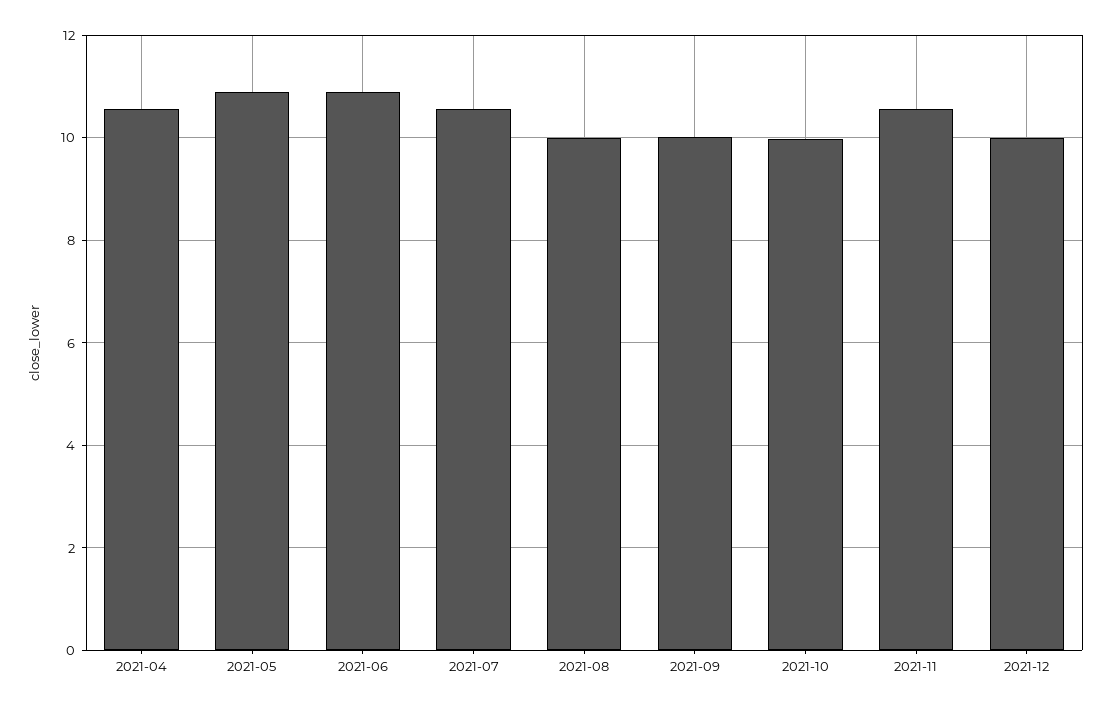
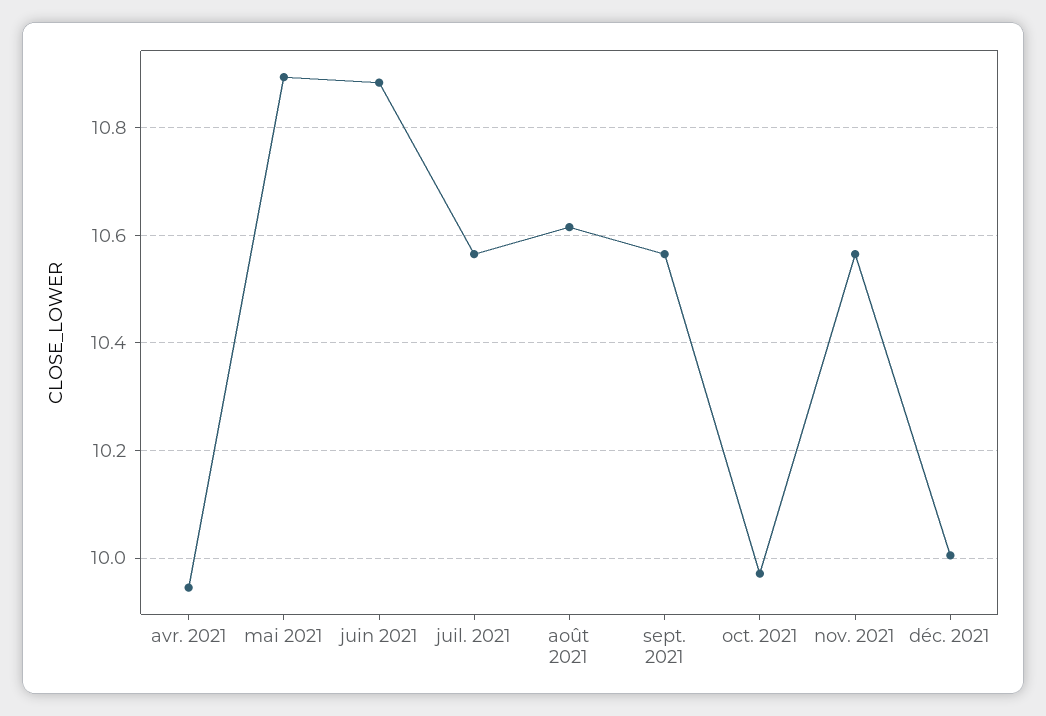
  {
-   "2021-04": 10.6,
+   "2021-04": 9.94,
    "2021-05": 10.9,
    "2021-06": 10.88,
    "2021-07": 10.56,
-   "2021-08": 10,
+   "2021-08": 10.62,
-   "2021-09": 10,
+   "2021-09": 10.56,
    "2021-10": 9.98,
    "2021-11": 10.56,
    "2021-12": 10
  }

